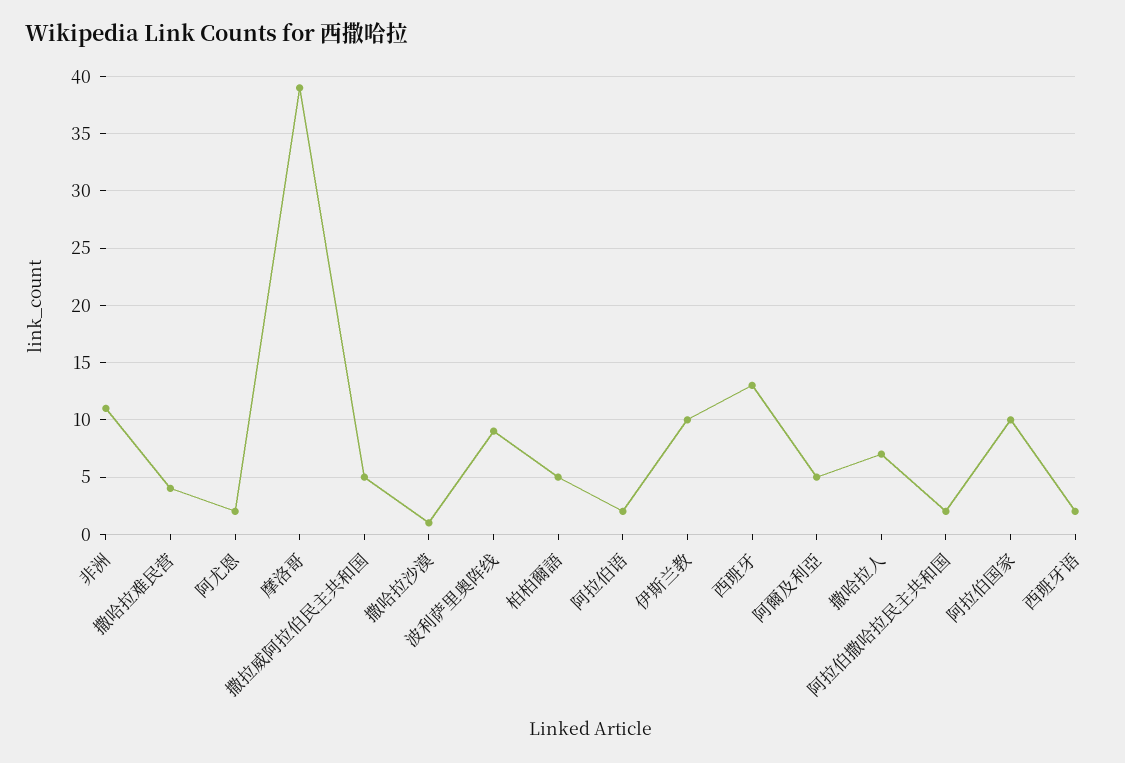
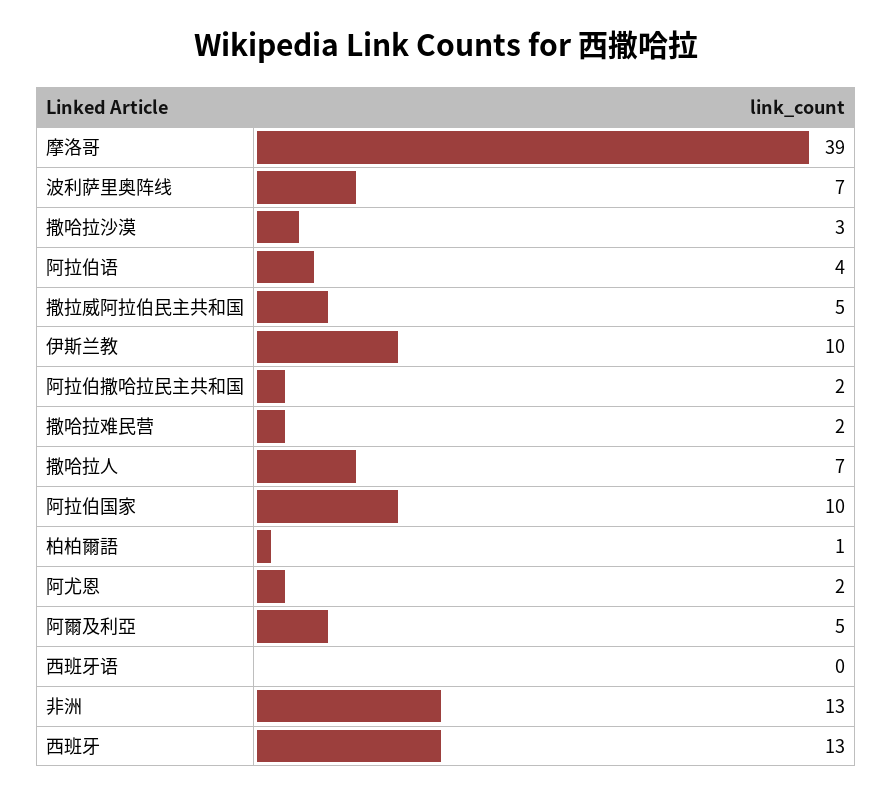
  {
-   "非洲": 11,
+   "非洲": 13,
-   "撒哈拉难民营": 4,
+   "撒哈拉难民营": 2,
    "阿尤恩": 2,
    "摩洛哥": 39,
    "撒拉威阿拉伯民主共和国": 5,
-   "撒哈拉沙漠": 1,
+   "撒哈拉沙漠": 3,
-   "波利萨里奥阵线": 9,
+   "波利萨里奥阵线": 7,
-   "柏柏爾語": 5,
+   "柏柏爾語": 1,
-   "阿拉伯语": 2,
+   "阿拉伯语": 4,
    "伊斯兰教": 10,
    "西班牙": 13,
    "阿爾及利亞": 5,
    "撒哈拉人": 7,
    "阿拉伯撒哈拉民主共和国": 2,
    "阿拉伯国家": 10,
-   "西班牙语": 2
+   "西班牙语": 0
  }

